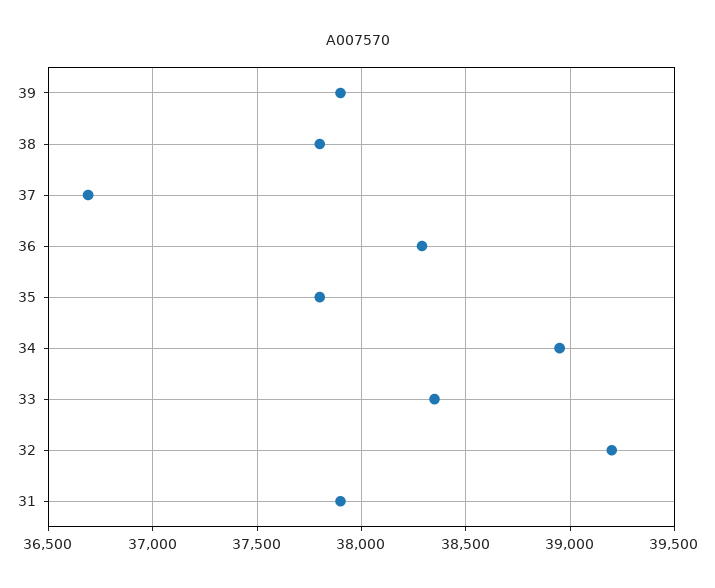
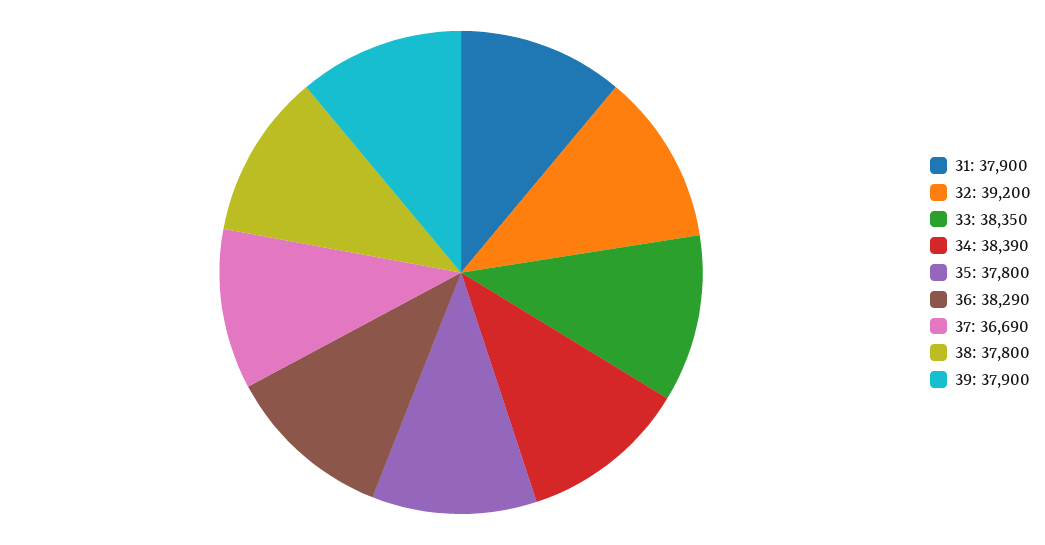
  {
    "39": 37900,
    "38": 37800,
    "37": 36690,
    "36": 38290,
    "35": 37800,
-   "34": 38950,
+   "34": 38390,
    "33": 38350,
    "32": 39200,
    "31": 37900
  }

